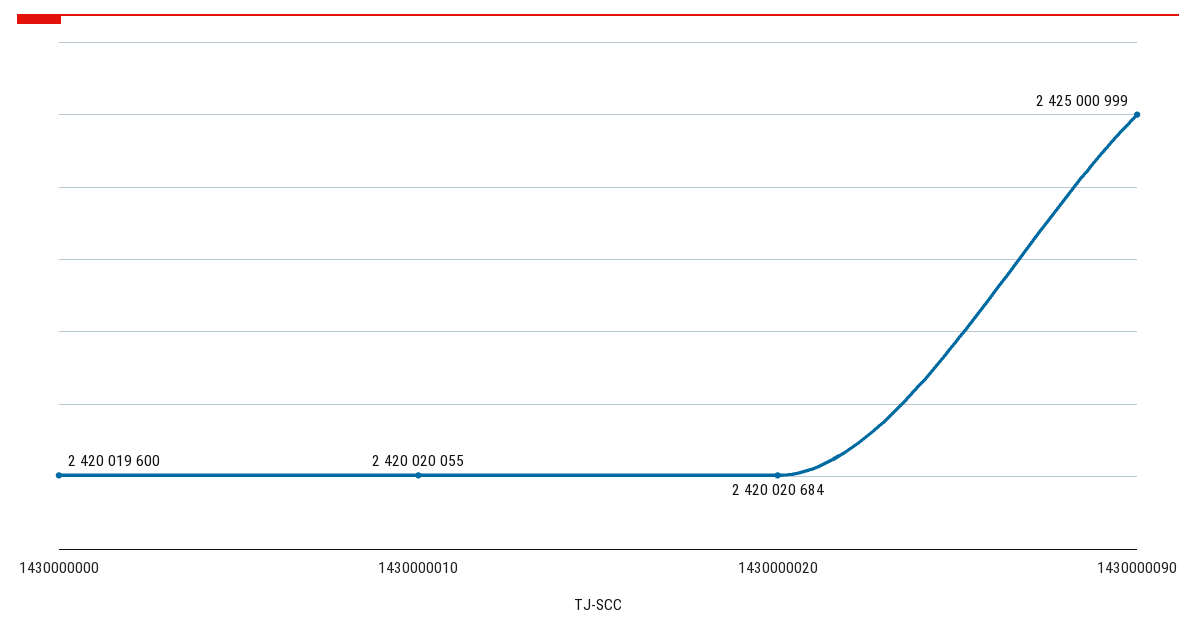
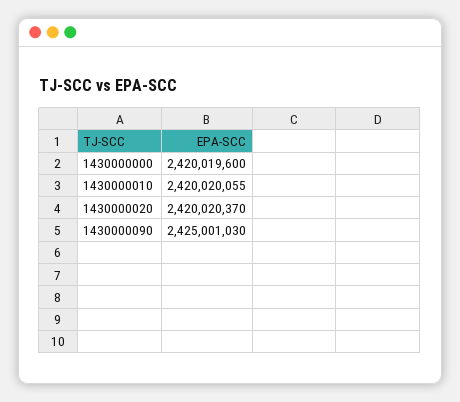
  {
    "1430000000": 2420019600,
    "1430000010": 2420020055,
-   "1430000020": 2420020684,
+   "1430000020": 2420020370,
-   "1430000090": 2425000999
+   "1430000090": 2425001030
  }

